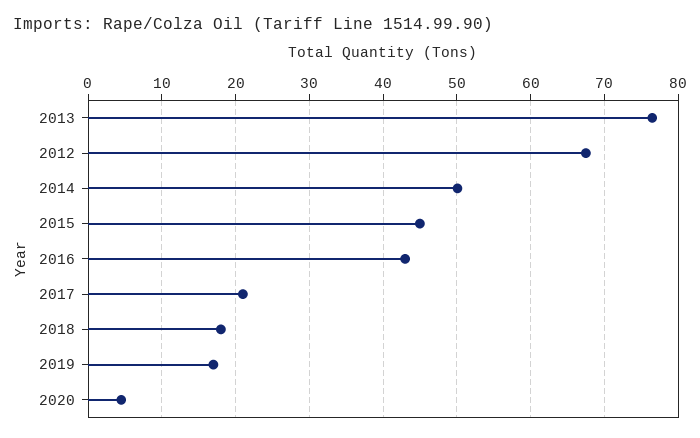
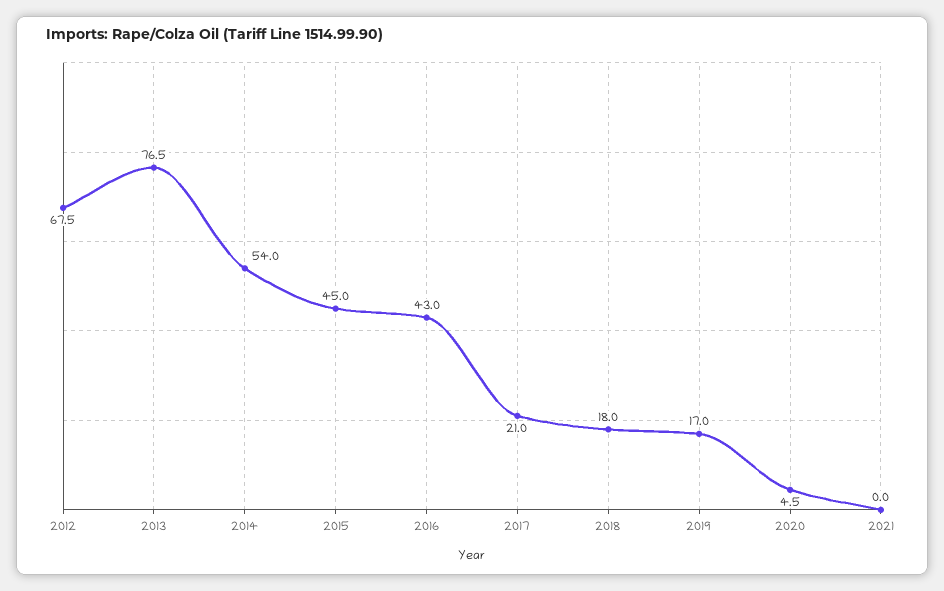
  {
    "2013": 76.5,
    "2012": 67.5,
-   "2014": 50,
+   "2014": 54,
    "2015": 45,
    "2016": 43,
    "2017": 21,
    "2018": 18,
    "2019": 17,
-   "2020": 4.5
+   "2020": 4.5,
+   "2021": 0
  }

